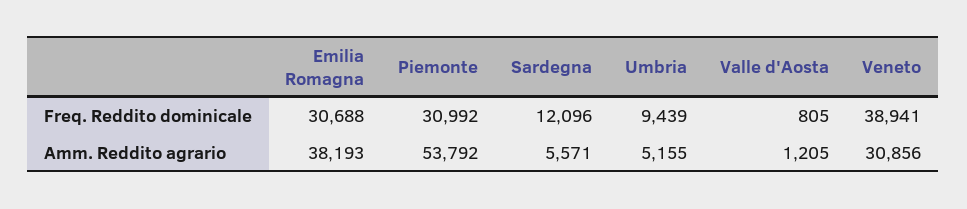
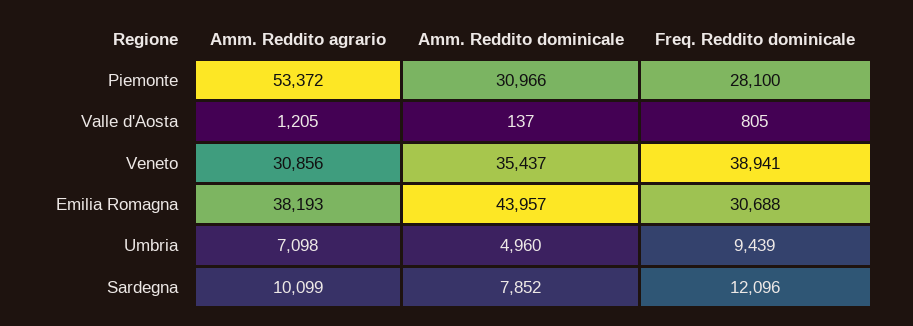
  {
    "Emilia Romagna": {
      "Freq. Reddito dominicale": 30688,
-     "Amm. Reddito agrario": 38193
+     "Amm. Reddito agrario": 38193,
+     "Amm. Reddito dominicale": 43957
    },
    "Piemonte": {
-     "Freq. Reddito dominicale": 30992,
+     "Freq. Reddito dominicale": 28100,
-     "Amm. Reddito agrario": 53792
+     "Amm. Reddito agrario": 53372,
+     "Amm. Reddito dominicale": 30966
    },
    "Sardegna": {
      "Freq. Reddito dominicale": 12096,
-     "Amm. Reddito agrario": 5571
+     "Amm. Reddito agrario": 10099,
+     "Amm. Reddito dominicale": 7852
    },
    "Umbria": {
      "Freq. Reddito dominicale": 9439,
-     "Amm. Reddito agrario": 5155
+     "Amm. Reddito agrario": 7098,
+     "Amm. Reddito dominicale": 4960
    },
    "Valle d'Aosta": {
      "Freq. Reddito dominicale": 805,
-     "Amm. Reddito agrario": 1205
+     "Amm. Reddito agrario": 1205,
+     "Amm. Reddito dominicale": 137
    },
    "Veneto": {
      "Freq. Reddito dominicale": 38941,
-     "Amm. Reddito agrario": 30856
+     "Amm. Reddito agrario": 30856,
+     "Amm. Reddito dominicale": 35437
    }
  }

